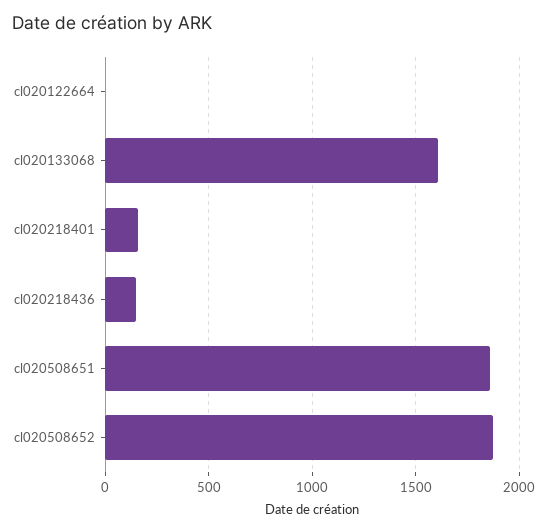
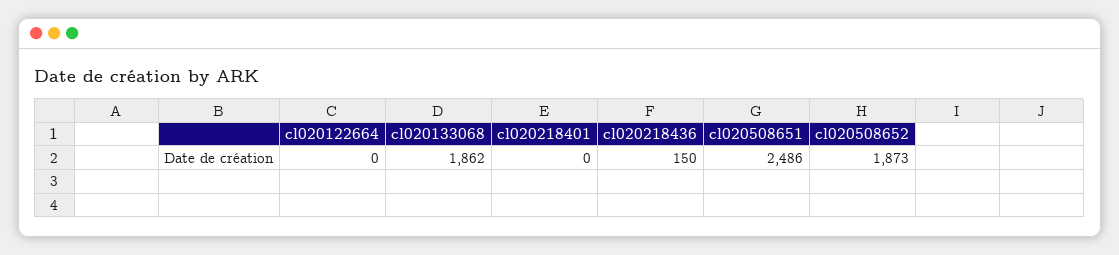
  {
    "cl020122664": 0,
-   "cl020133068": 1600,
+   "cl020133068": 1862,
-   "cl020218401": 150,
+   "cl020218401": 0,
    "cl020218436": 150,
-   "cl020508651": 1850,
+   "cl020508651": 2486,
    "cl020508652": 1873
  }

